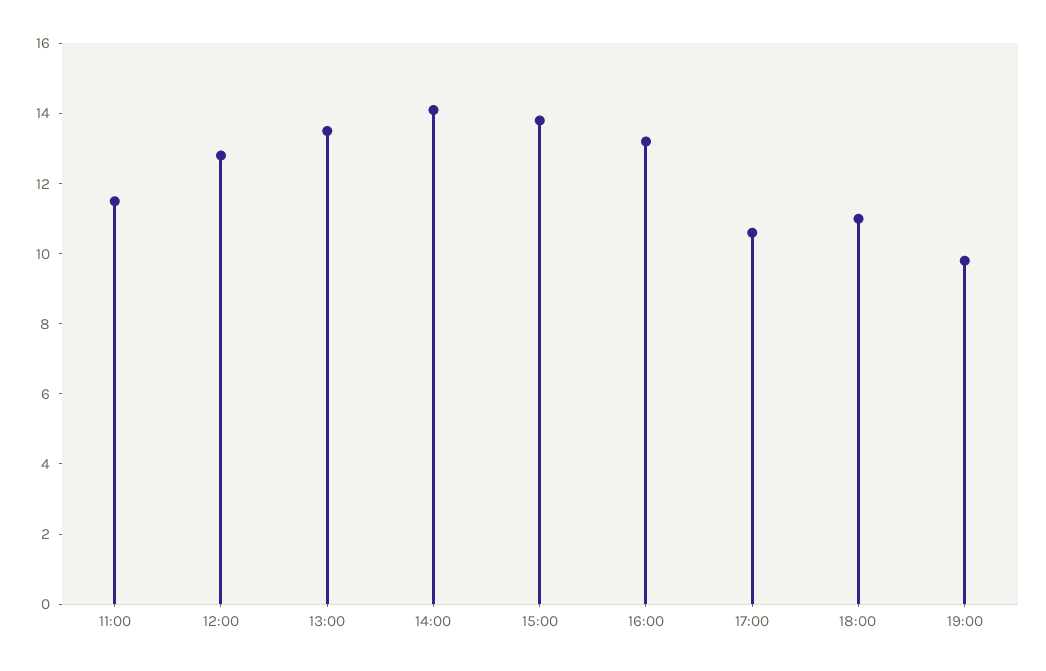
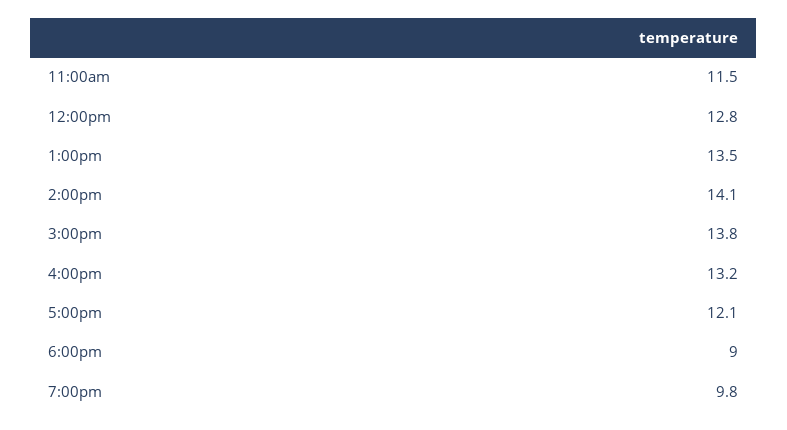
  {
    "11:00": 11.5,
    "12:00": 12.8,
    "13:00": 13.5,
    "14:00": 14.1,
    "15:00": 13.8,
    "16:00": 13.2,
-   "17:00": 10.5,
+   "17:00": 12.1,
-   "18:00": 11,
+   "18:00": 9,
    "19:00": 9.8
  }

